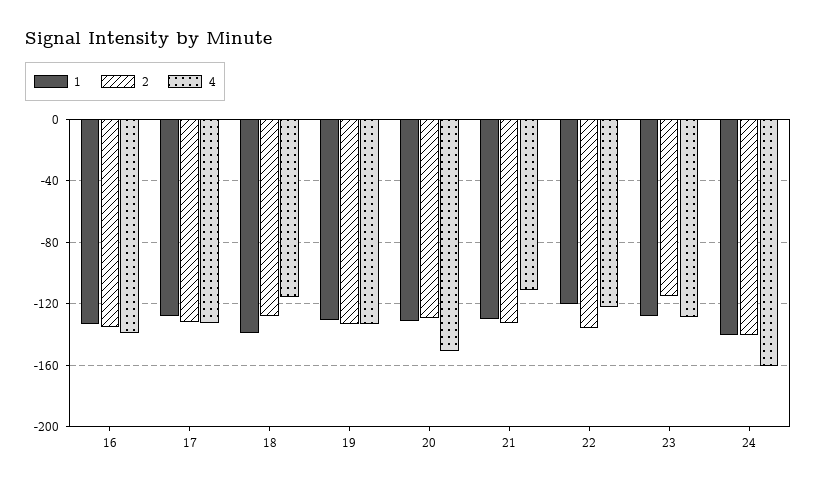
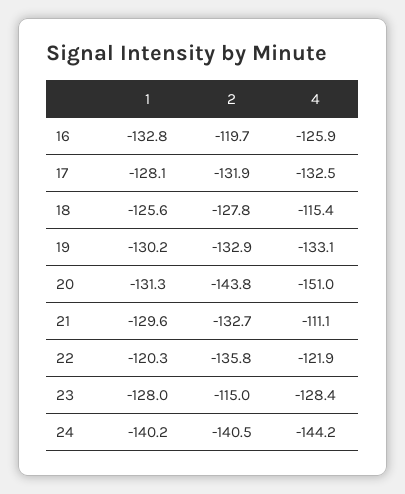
  {
    "1": {
      "16": -132.8,
      "17": -128.1,
-     "18": -140,
+     "18": -125.6,
      "19": -130.2,
      "20": -131.3,
      "21": -129.6,
      "22": -120.3,
      "23": -128,
      "24": -140.2
    },
    "2": {
-     "16": -135,
+     "16": -119.7,
      "17": -131.9,
      "18": -127.8,
      "19": -132.9,
-     "20": -130,
+     "20": -143.8,
      "21": -132.7,
      "22": -135.8,
      "23": -115,
      "24": -140.5
    },
    "4": {
-     "16": -140,
+     "16": -125.9,
      "17": -132.5,
      "18": -115.4,
      "19": -133.1,
      "20": -151,
      "21": -111.1,
      "22": -121.9,
      "23": -128.4,
-     "24": -160
+     "24": -144.2
    }
  }

